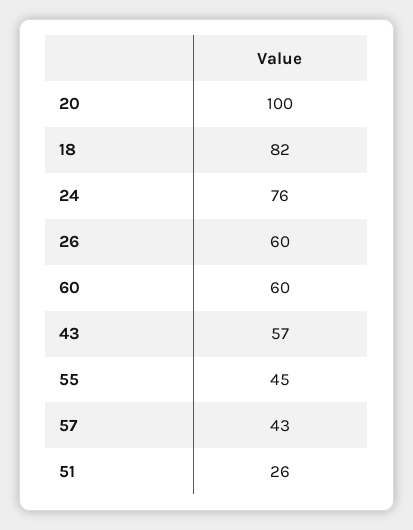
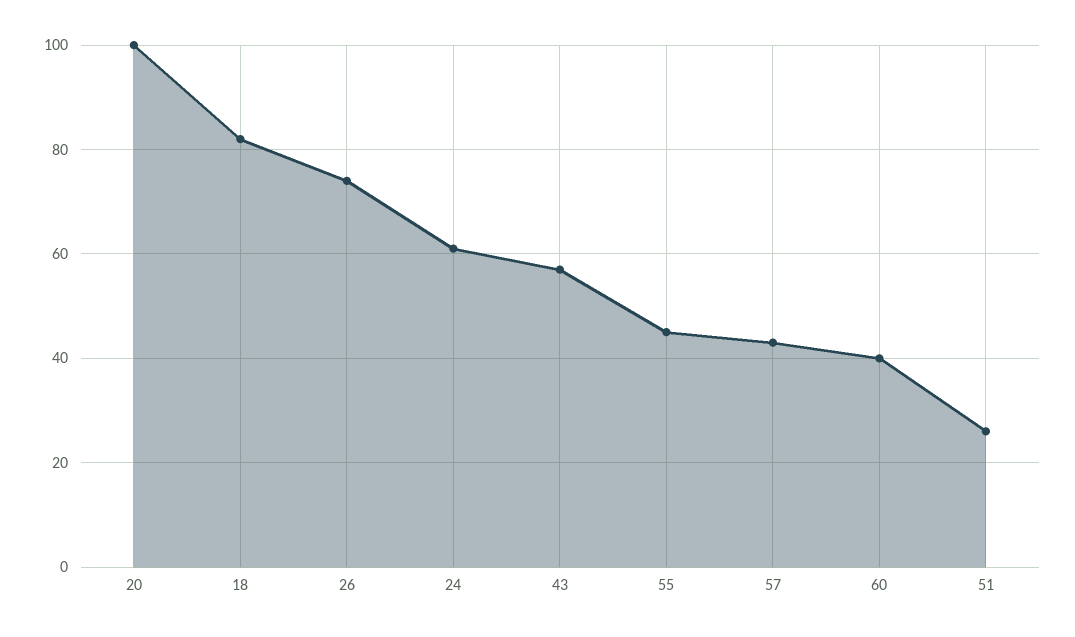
  {
    "20": 100,
    "18": 82,
-   "24": 76,
+   "24": 60,
-   "26": 60,
+   "26": 75,
-   "60": 60,
+   "60": 40,
    "43": 57,
    "55": 45,
    "57": 43,
    "51": 26
  }

